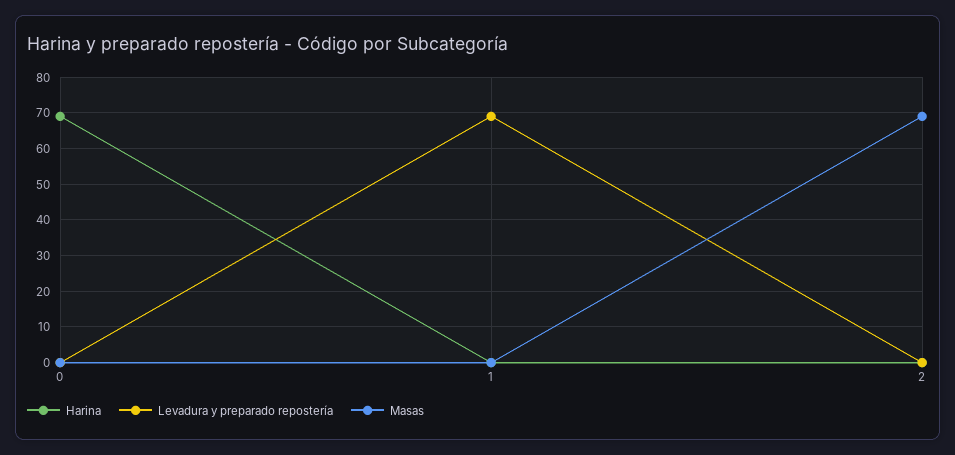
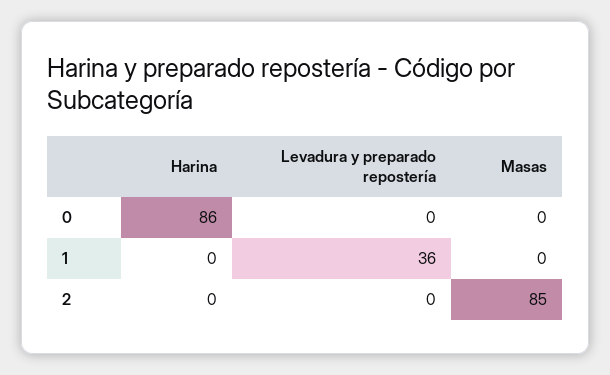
  {
    "Harina": {
-     "0": 70,
+     "0": 86,
      "1": 0,
      "2": 0
    },
    "Levadura y preparado repostería": {
      "0": 0,
-     "1": 70,
+     "1": 36,
      "2": 0
    },
    "Masas": {
      "0": 0,
      "1": 0,
-     "2": 70
+     "2": 85
    }
  }

